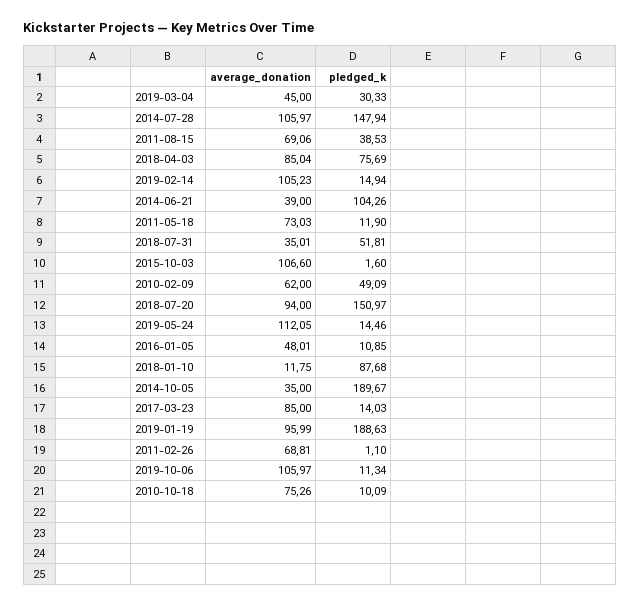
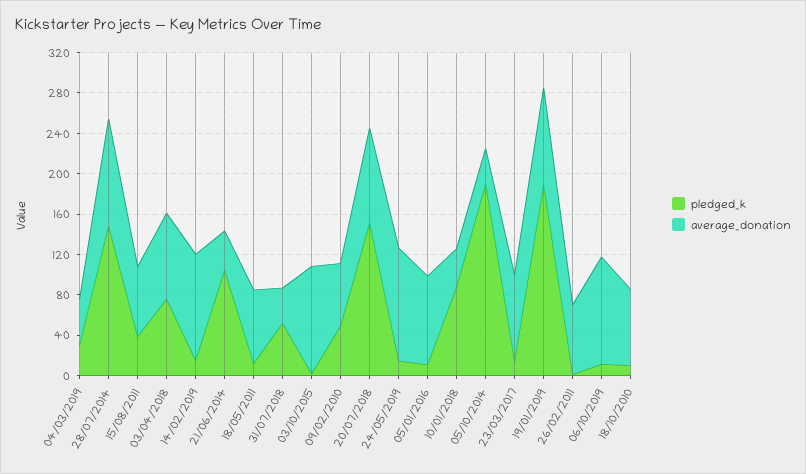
  {
    "average_donation": {
      "2019-03-04": 45,
      "2014-07-28": 105.97,
      "2011-08-15": 69.06,
      "2018-04-03": 85.04,
      "2019-02-14": 105.23,
      "2014-06-21": 39,
      "2011-05-18": 73.03,
      "2018-07-31": 35.01,
      "2015-10-03": 106.6,
      "2010-02-09": 62,
      "2018-07-20": 94,
      "2019-05-24": 112.05,
-     "2016-01-05": 48.01,
+     "2016-01-05": 90,
-     "2018-01-10": 11.75,
+     "2018-01-10": 40,
      "2014-10-05": 35,
      "2017-03-23": 85,
      "2019-01-19": 95.99,
      "2011-02-26": 68.81,
      "2019-10-06": 105.97,
      "2010-10-18": 75.26
    },
    "pledged_k": {
      "2019-03-04": 30.33,
      "2014-07-28": 147.94,
      "2011-08-15": 38.53,
      "2018-04-03": 75.69,
      "2019-02-14": 14.94,
      "2014-06-21": 104.26,
      "2011-05-18": 11.9,
      "2018-07-31": 51.81,
      "2015-10-03": 1.6,
      "2010-02-09": 49.09,
      "2018-07-20": 150.97,
      "2019-05-24": 14.46,
      "2016-01-05": 10.85,
      "2018-01-10": 87.68,
      "2014-10-05": 189.67,
      "2017-03-23": 14.03,
      "2019-01-19": 188.63,
      "2011-02-26": 1.1,
      "2019-10-06": 11.34,
      "2010-10-18": 10.09
    }
  }

